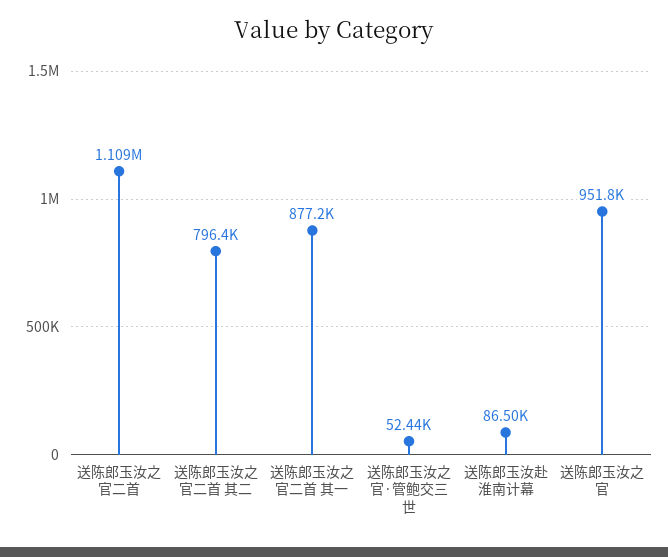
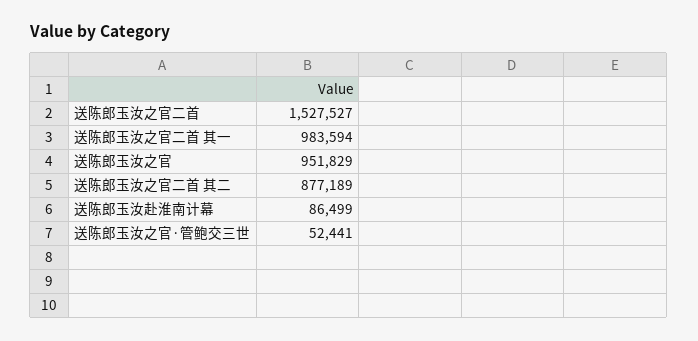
  {
-   "送陈郎玉汝之官二首": 1109000,
+   "送陈郎玉汝之官二首": 1527527,
-   "送陈郎玉汝之官二首 其二": 796400,
+   "送陈郎玉汝之官二首 其二": 877189,
-   "送陈郎玉汝之官二首 其一": 877200,
+   "送陈郎玉汝之官二首 其一": 983594,
    "送陈郎玉汝之官·管鲍交三世": 52441,
    "送陈郎玉汝赴淮南计幕": 86499,
    "送陈郎玉汝之官": 951829
  }

